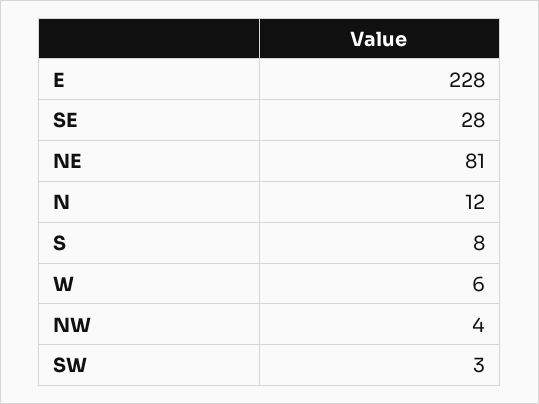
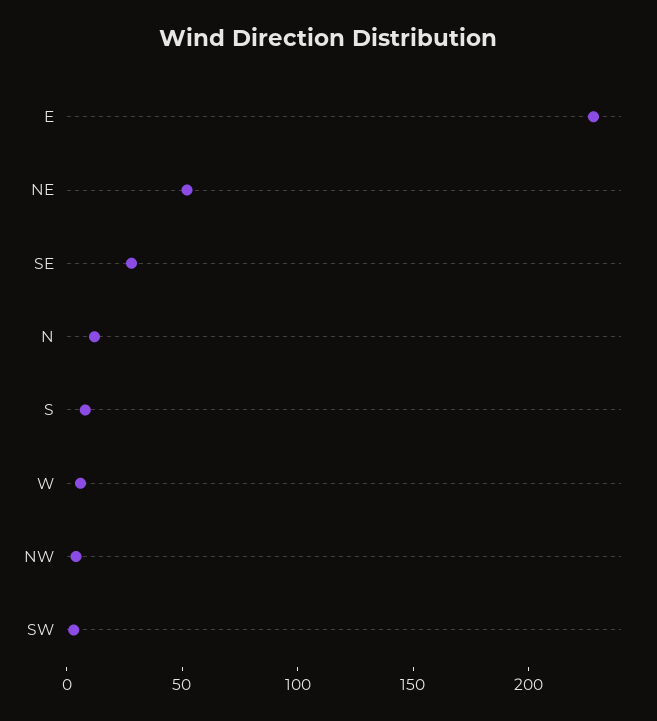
  {
    "E": 228,
    "SE": 28,
-   "NE": 81,
+   "NE": 50,
    "N": 12,
    "S": 8,
    "W": 6,
    "NW": 4,
    "SW": 3
  }

